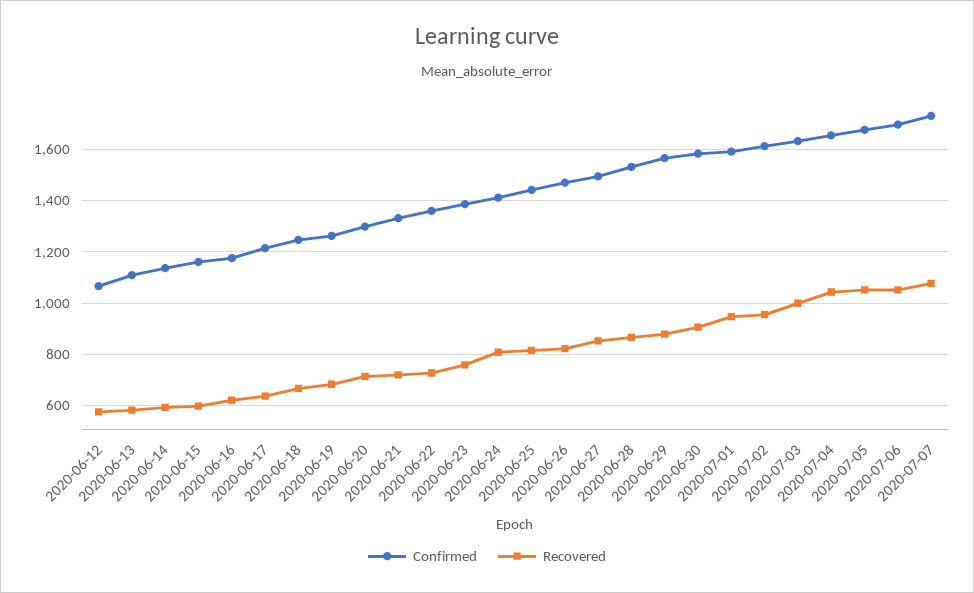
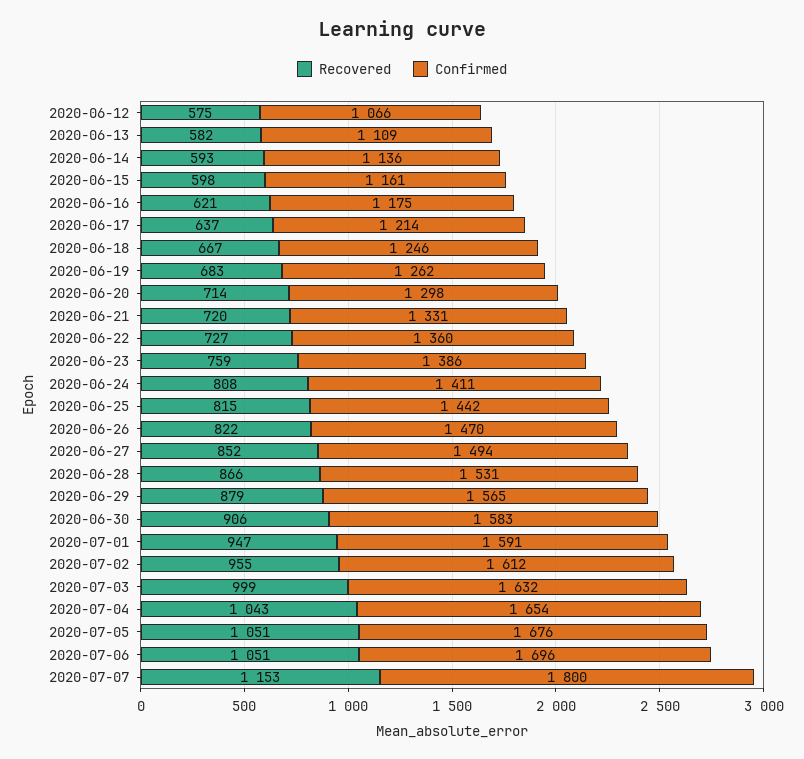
  {
    "Confirmed": {
      "2020-06-12": 1066,
      "2020-06-13": 1109,
      "2020-06-14": 1136,
      "2020-06-15": 1161,
      "2020-06-16": 1175,
      "2020-06-17": 1214,
      "2020-06-18": 1246,
      "2020-06-19": 1262,
      "2020-06-20": 1298,
      "2020-06-21": 1331,
      "2020-06-22": 1360,
      "2020-06-23": 1386,
      "2020-06-24": 1411,
      "2020-06-25": 1442,
      "2020-06-26": 1470,
      "2020-06-27": 1494,
      "2020-06-28": 1531,
      "2020-06-29": 1565,
      "2020-06-30": 1583,
      "2020-07-01": 1591,
      "2020-07-02": 1612,
      "2020-07-03": 1632,
      "2020-07-04": 1654,
      "2020-07-05": 1676,
      "2020-07-06": 1696,
-     "2020-07-07": 1725
+     "2020-07-07": 1800
    },
    "Recovered": {
      "2020-06-12": 575,
      "2020-06-13": 582,
      "2020-06-14": 593,
      "2020-06-15": 598,
      "2020-06-16": 621,
      "2020-06-17": 637,
      "2020-06-18": 667,
      "2020-06-19": 683,
      "2020-06-20": 714,
      "2020-06-21": 720,
      "2020-06-22": 727,
      "2020-06-23": 759,
      "2020-06-24": 808,
      "2020-06-25": 815,
      "2020-06-26": 822,
      "2020-06-27": 852,
      "2020-06-28": 866,
      "2020-06-29": 879,
      "2020-06-30": 906,
      "2020-07-01": 947,
      "2020-07-02": 955,
      "2020-07-03": 999,
      "2020-07-04": 1043,
      "2020-07-05": 1051,
      "2020-07-06": 1051,
-     "2020-07-07": 1075
+     "2020-07-07": 1153
    }
  }

